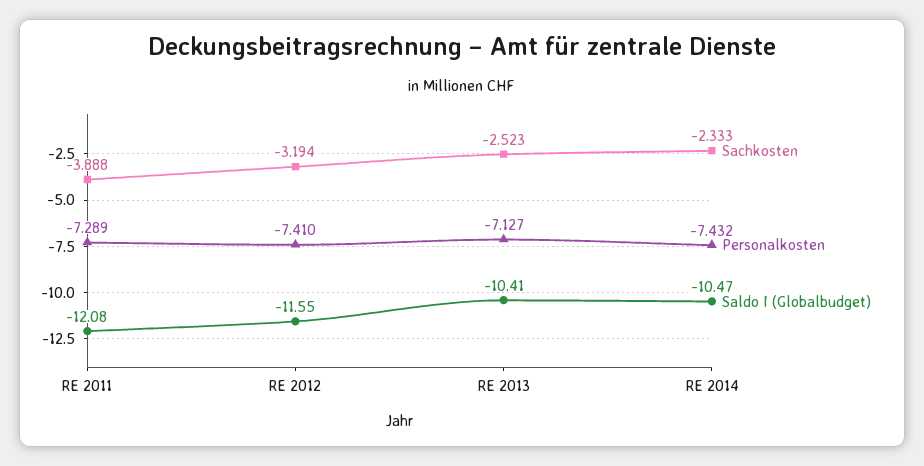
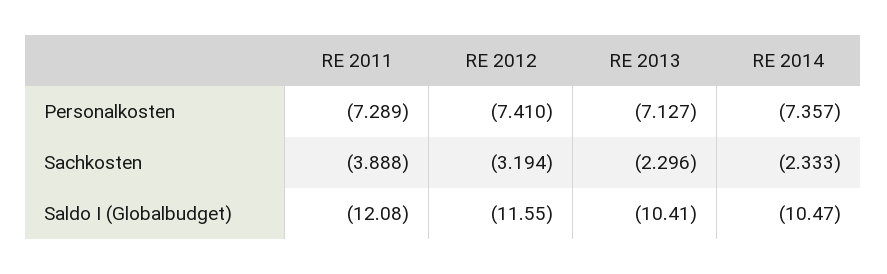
  {
    "Sachkosten": {
      "RE 2011": -3.888,
      "RE 2012": -3.194,
-     "RE 2013": -2.523,
+     "RE 2013": -2.296,
      "RE 2014": -2.333
    },
    "Personalkosten": {
      "RE 2011": -7.289,
      "RE 2012": -7.41,
      "RE 2013": -7.127,
-     "RE 2014": -7.432
+     "RE 2014": -7.357
    },
    "Saldo I (Globalbudget)": {
      "RE 2011": -12.08,
      "RE 2012": -11.55,
      "RE 2013": -10.41,
      "RE 2014": -10.47
    }
  }

